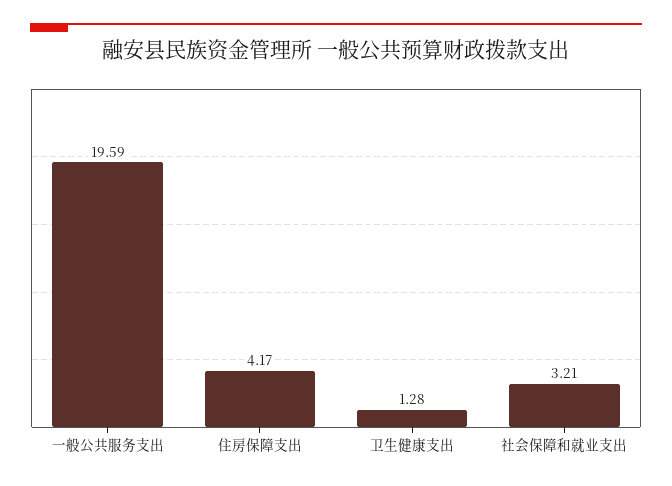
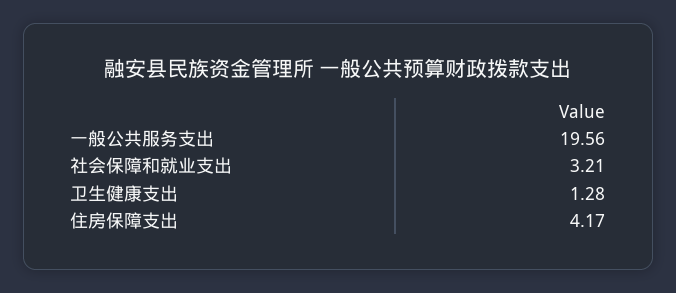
  {
-   "一般公共服务支出": 19.59,
+   "一般公共服务支出": 19.56,
    "住房保障支出": 4.17,
    "卫生健康支出": 1.28,
    "社会保障和就业支出": 3.21
  }

